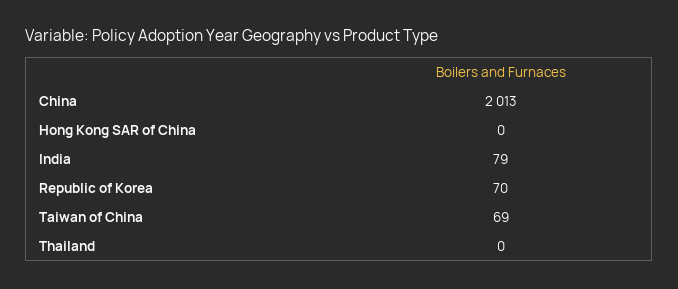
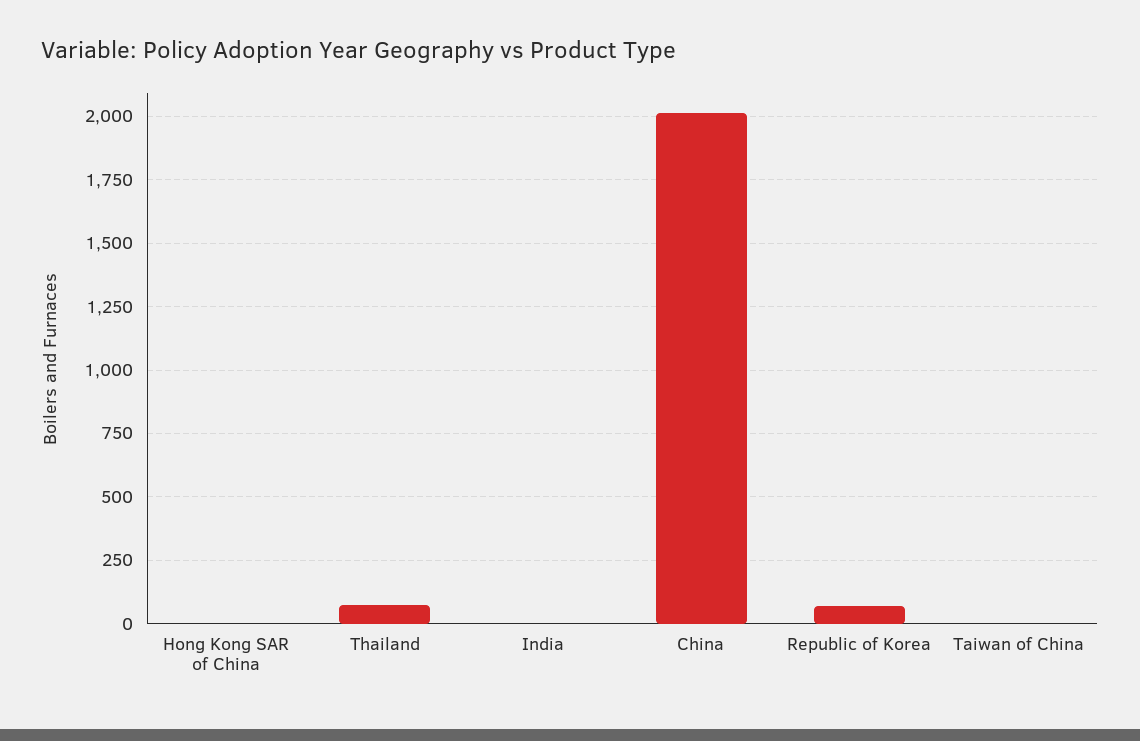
  {
    "China": 2013,
    "Hong Kong SAR of China": 0,
-   "India": 79,
+   "India": 0,
    "Republic of Korea": 70,
-   "Taiwan of China": 69,
+   "Taiwan of China": 0,
-   "Thailand": 0
+   "Thailand": 75
  }

